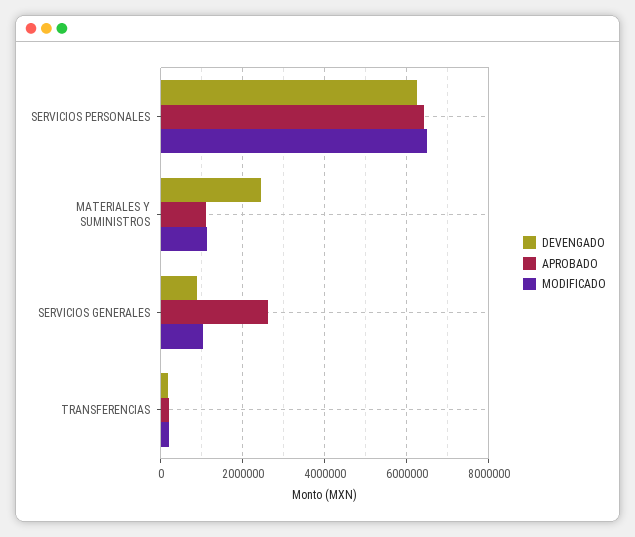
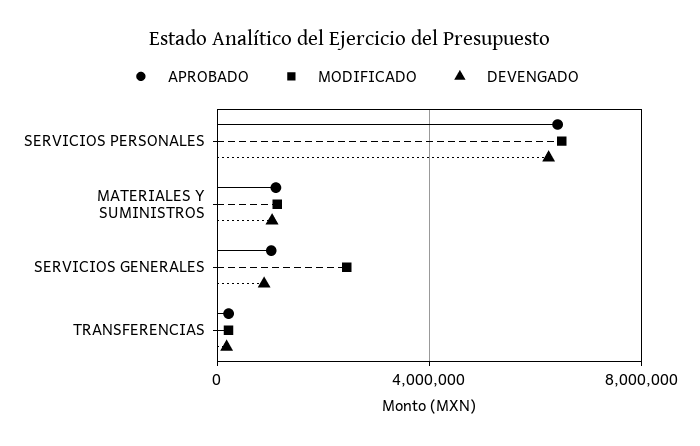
  {
    "DEVENGADO": {
      "SERVICIOS PERSONALES": 6200000,
-     "MATERIALES Y SUMINISTROS": 2400000,
+     "MATERIALES Y SUMINISTROS": 1000000,
      "SERVICIOS GENERALES": 800000,
      "TRANSFERENCIAS": 200000
    },
    "APROBADO": {
      "SERVICIOS PERSONALES": 6400000,
      "MATERIALES Y SUMINISTROS": 1200000,
-     "SERVICIOS GENERALES": 2600000,
+     "SERVICIOS GENERALES": 1000000,
      "TRANSFERENCIAS": 200000
    },
    "MODIFICADO": {
      "SERVICIOS PERSONALES": 6400000,
      "MATERIALES Y SUMINISTROS": 1200000,
-     "SERVICIOS GENERALES": 1000000,
+     "SERVICIOS GENERALES": 2500000,
      "TRANSFERENCIAS": 200000
    }
  }

